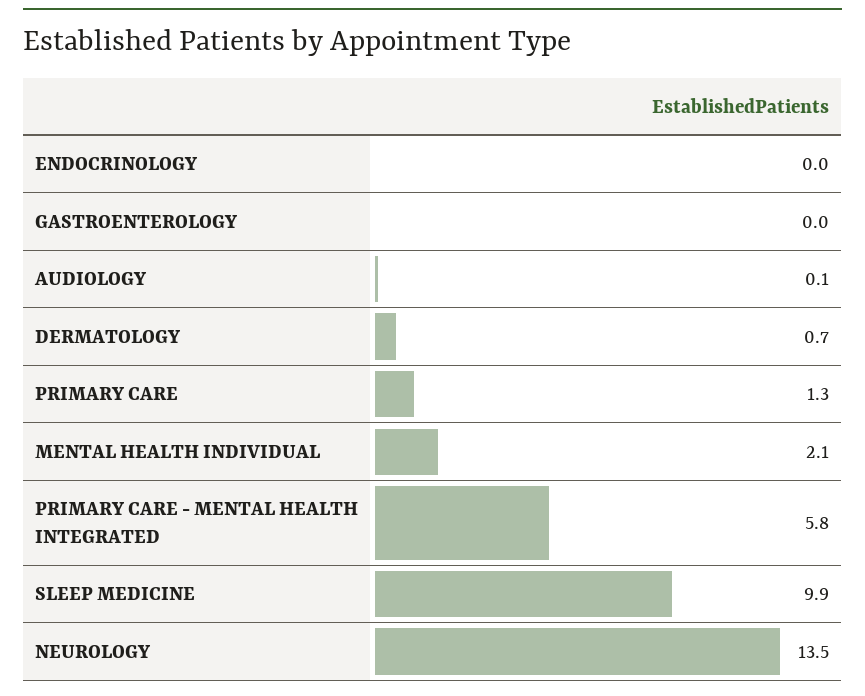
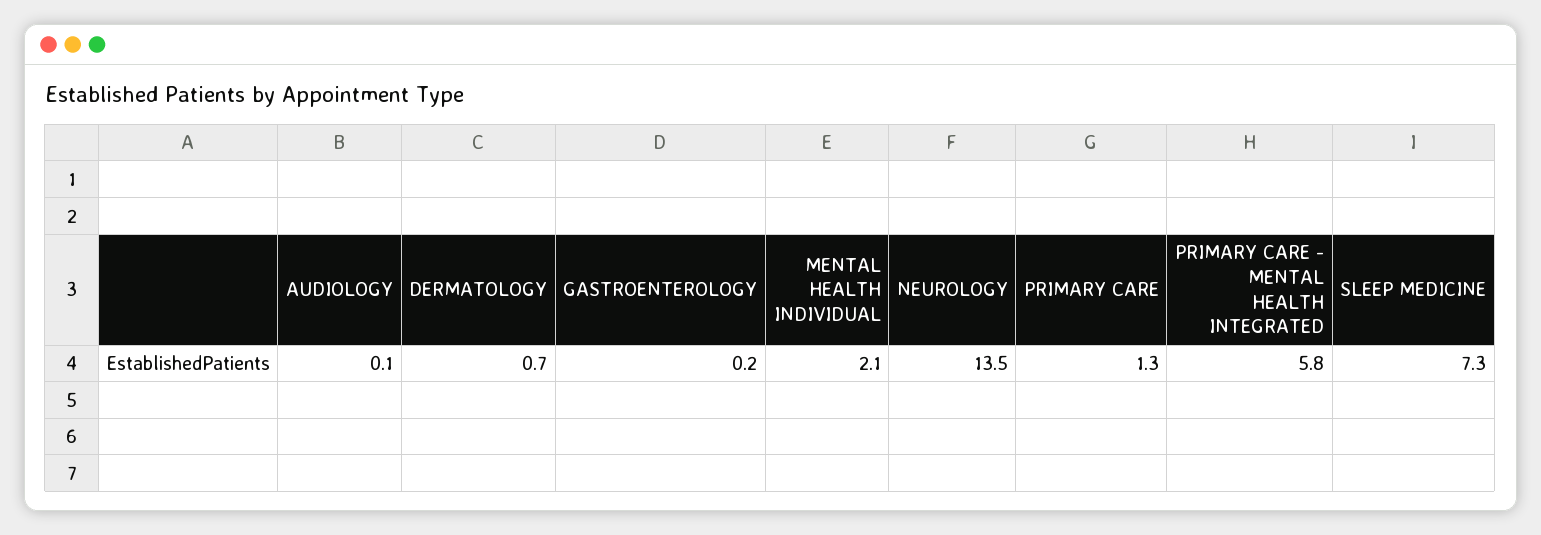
  {
-   "ENDOCRINOLOGY": 0,
-   "GASTROENTEROLOGY": 0,
+   "GASTROENTEROLOGY": 0.2,
    "AUDIOLOGY": 0.1,
    "DERMATOLOGY": 0.7,
    "PRIMARY CARE": 1.3,
    "MENTAL HEALTH INDIVIDUAL": 2.1,
    "PRIMARY CARE - MENTAL HEALTH INTEGRATED": 5.8,
-   "SLEEP MEDICINE": 9.9,
+   "SLEEP MEDICINE": 7.3,
    "NEUROLOGY": 13.5
  }

